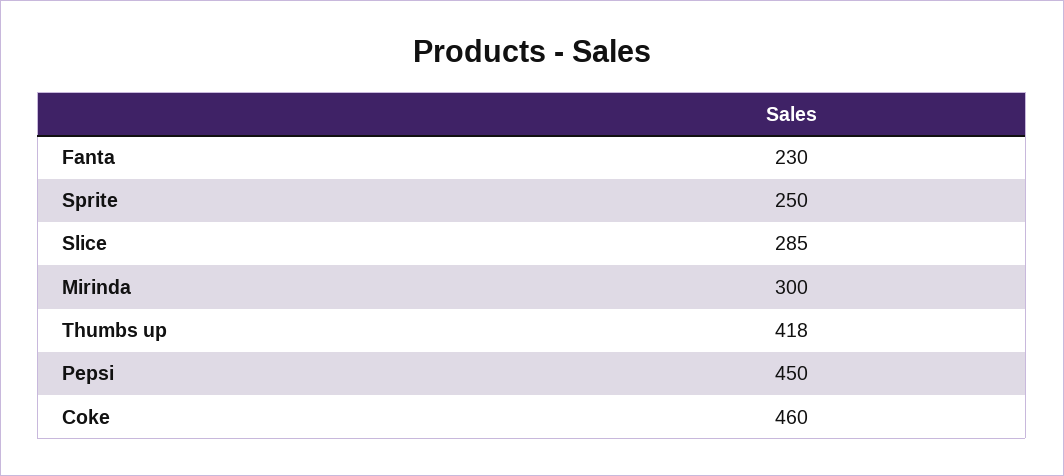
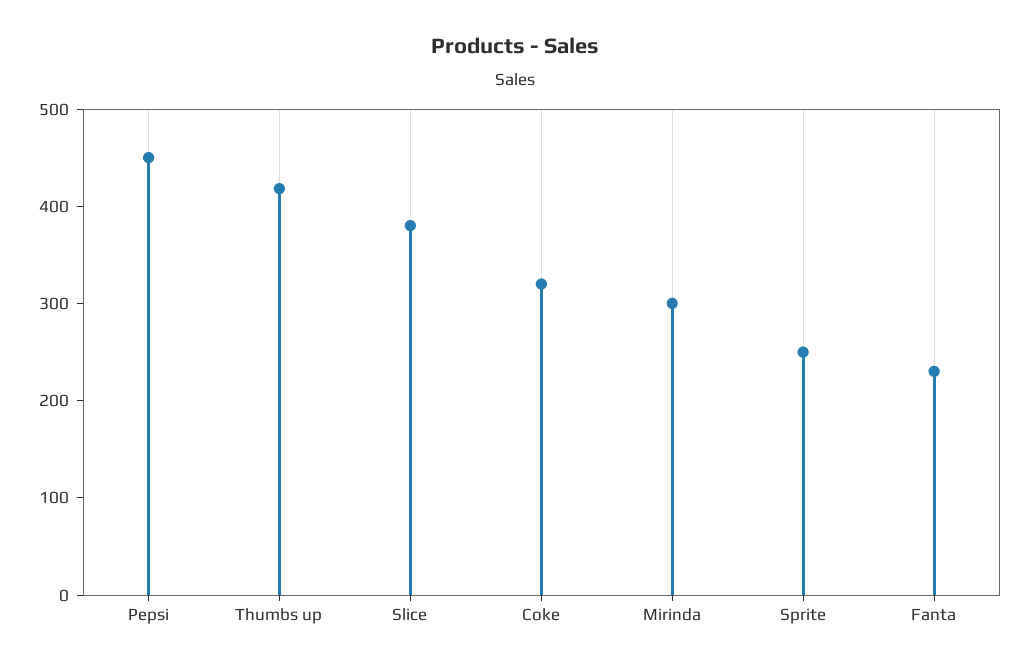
  {
    "Fanta": 230,
    "Sprite": 250,
-   "Slice": 285,
+   "Slice": 380,
    "Mirinda": 300,
    "Thumbs up": 418,
    "Pepsi": 450,
-   "Coke": 460
+   "Coke": 320
  }

